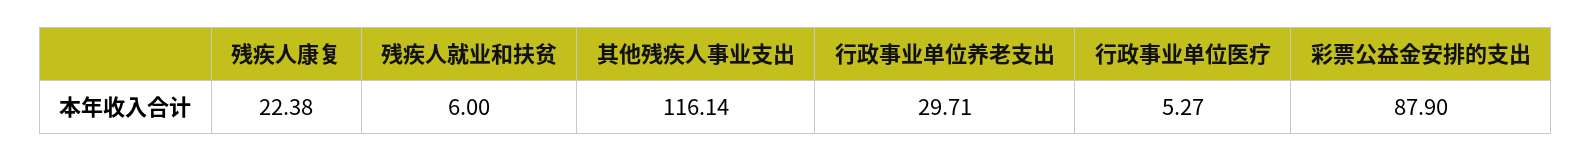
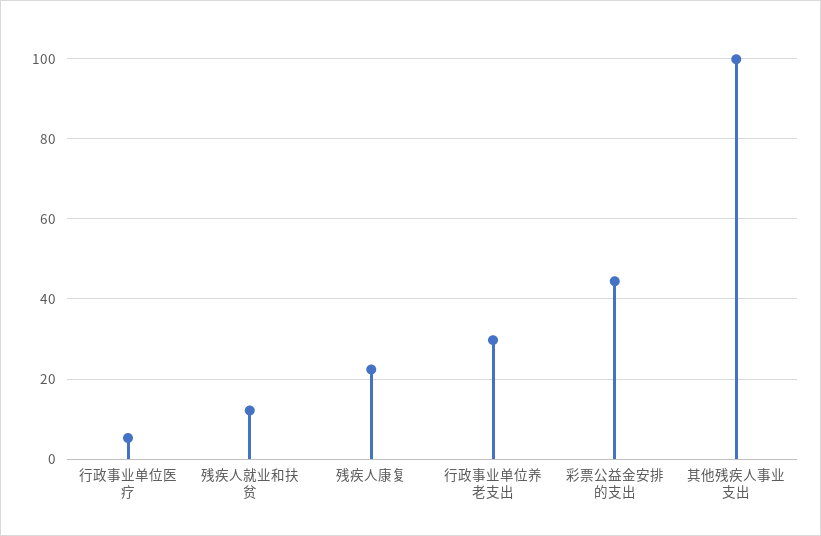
  {
    "残疾人康复": 22.38,
-   "残疾人就业和扶贫": 6,
+   "残疾人就业和扶贫": 12,
-   "其他残疾人事业支出": 116.14,
+   "其他残疾人事业支出": 100,
    "行政事业单位养老支出": 29.71,
    "行政事业单位医疗": 5.27,
-   "彩票公益金安排的支出": 87.9
+   "彩票公益金安排的支出": 44
  }

